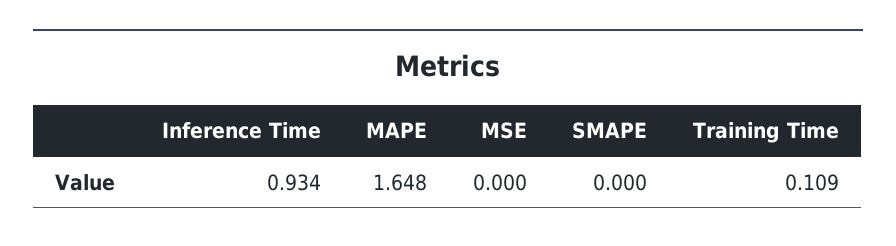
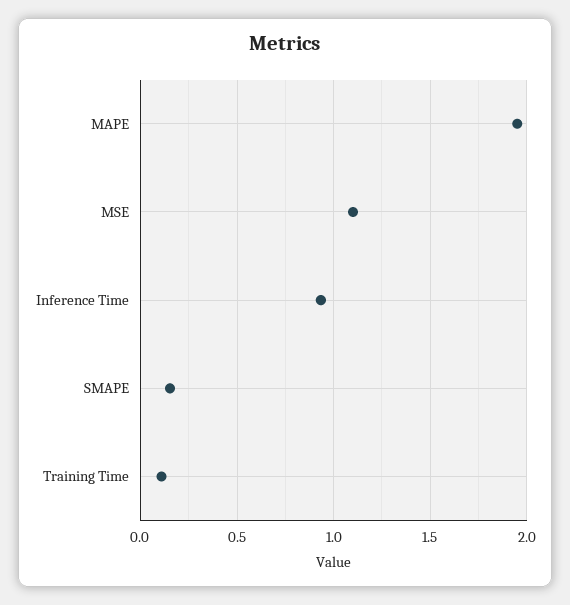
  {
    "Inference Time": 0.934,
-   "MAPE": 1.648,
+   "MAPE": 1.95,
-   "MSE": 0,
+   "MSE": 1.1,
-   "SMAPE": 0,
+   "SMAPE": 0.15,
    "Training Time": 0.109
  }

